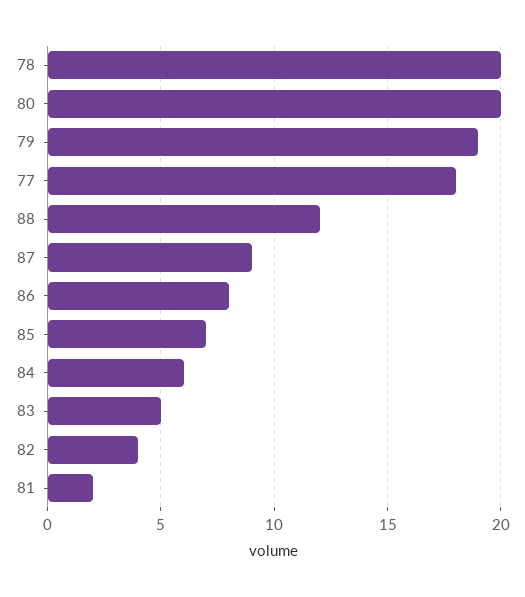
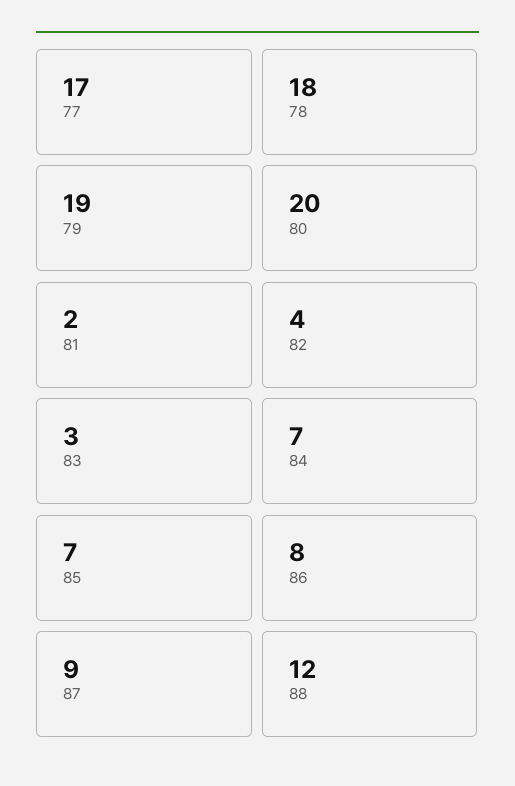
  {
-   "78": 20,
+   "78": 18,
    "80": 20,
    "79": 19,
-   "77": 18,
+   "77": 17,
    "88": 12,
    "87": 9,
    "86": 8,
    "85": 7,
-   "84": 6,
+   "84": 7,
-   "83": 5,
+   "83": 3,
    "82": 4,
    "81": 2
  }

